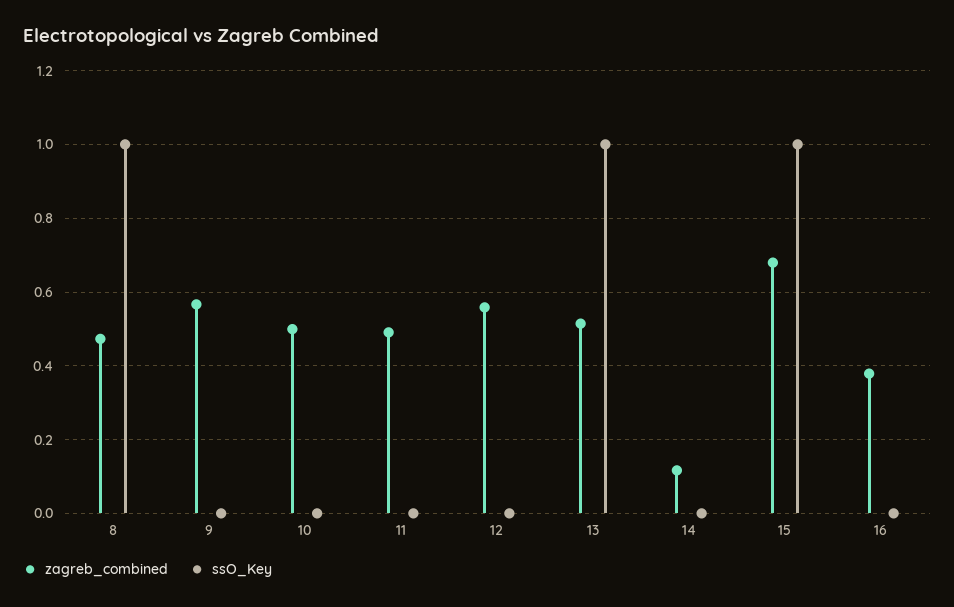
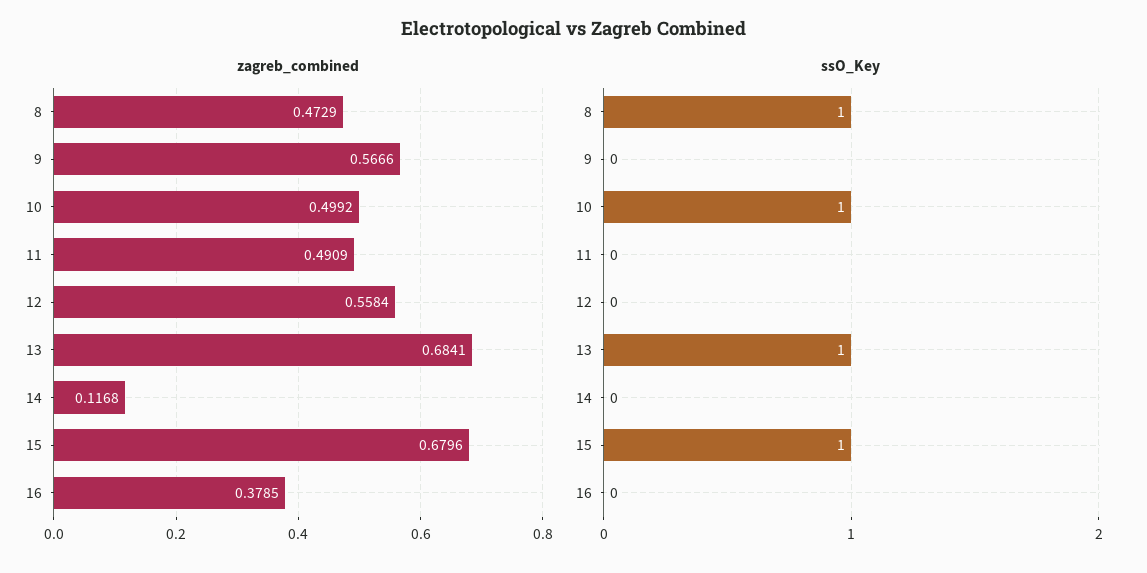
  {
    "zagreb_combined": {
      "8": 0.4729,
      "9": 0.5666,
      "10": 0.4992,
      "11": 0.4909,
      "12": 0.5584,
-     "13": 0.52,
+     "13": 0.6841,
      "14": 0.1168,
      "15": 0.6796,
      "16": 0.3785
    },
    "ssO_Key": {
      "8": 1,
      "9": 0,
-     "10": 0,
+     "10": 1,
      "11": 0,
      "12": 0,
      "13": 1,
      "14": 0,
      "15": 1,
      "16": 0
    }
  }

